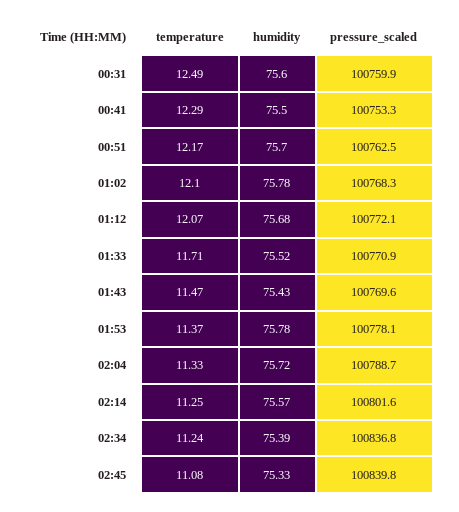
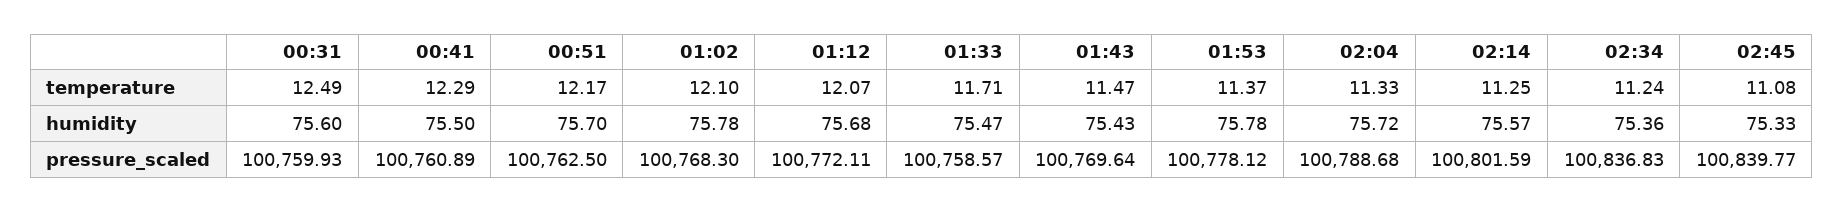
  {
    "temperature": {
      "00:31": 12.49,
      "00:41": 12.29,
      "00:51": 12.17,
      "01:02": 12.1,
      "01:12": 12.07,
      "01:33": 11.71,
      "01:43": 11.47,
      "01:53": 11.37,
      "02:04": 11.33,
      "02:14": 11.25,
      "02:34": 11.24,
      "02:45": 11.08
    },
    "humidity": {
      "00:31": 75.6,
      "00:41": 75.5,
      "00:51": 75.7,
      "01:02": 75.78,
      "01:12": 75.68,
-     "01:33": 75.52,
+     "01:33": 75.47,
      "01:43": 75.43,
      "01:53": 75.78,
      "02:04": 75.72,
      "02:14": 75.57,
-     "02:34": 75.39,
+     "02:34": 75.36,
      "02:45": 75.33
    },
    "pressure_scaled": {
      "00:31": 100759.93,
-     "00:41": 100753.3,
+     "00:41": 100760.89,
      "00:51": 100762.5,
      "01:02": 100768.3,
      "01:12": 100772.11,
-     "01:33": 100770.9,
+     "01:33": 100758.57,
      "01:43": 100769.64,
      "01:53": 100778.12,
      "02:04": 100788.68,
      "02:14": 100801.59,
      "02:34": 100836.83,
      "02:45": 100839.77
    }
  }

